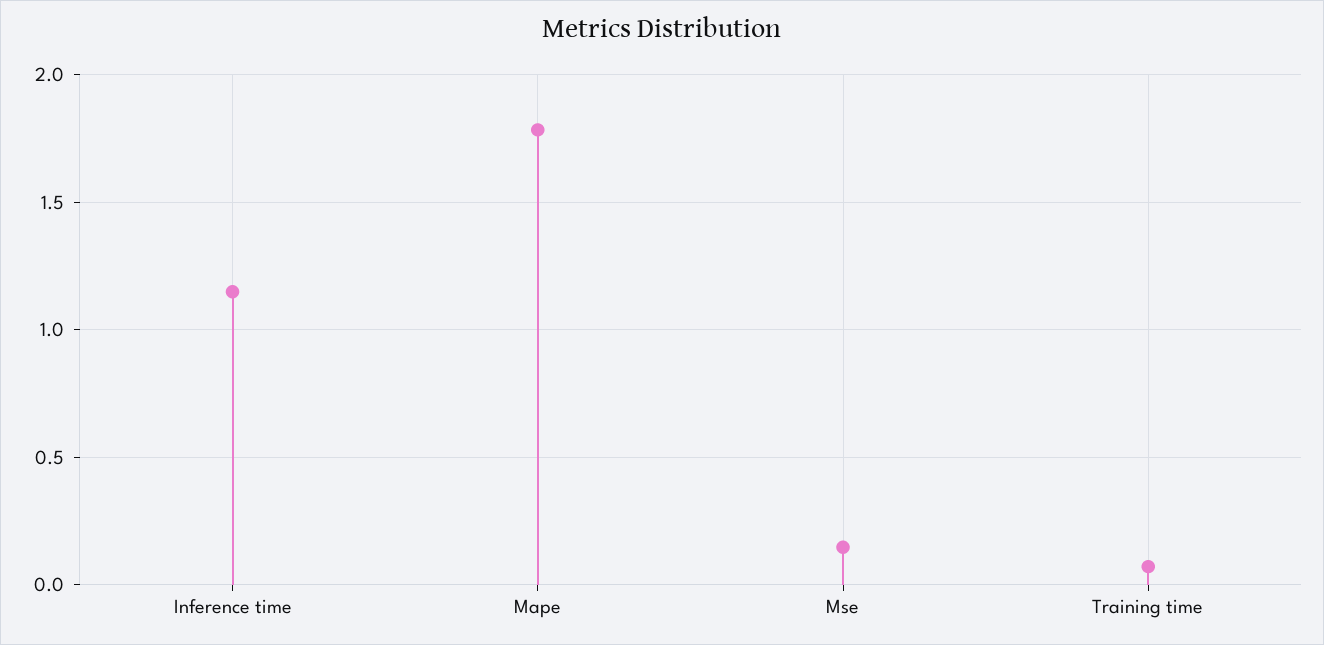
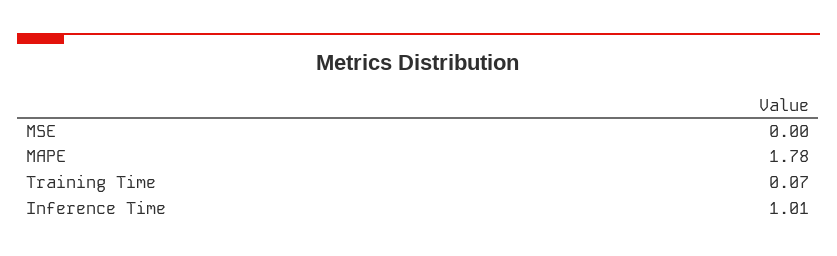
  {
-   "Inference time": 1.15,
+   "Inference time": 1.01,
    "Mape": 1.78,
-   "Mse": 0.15,
+   "Mse": 0,
    "Training time": 0.07
  }

